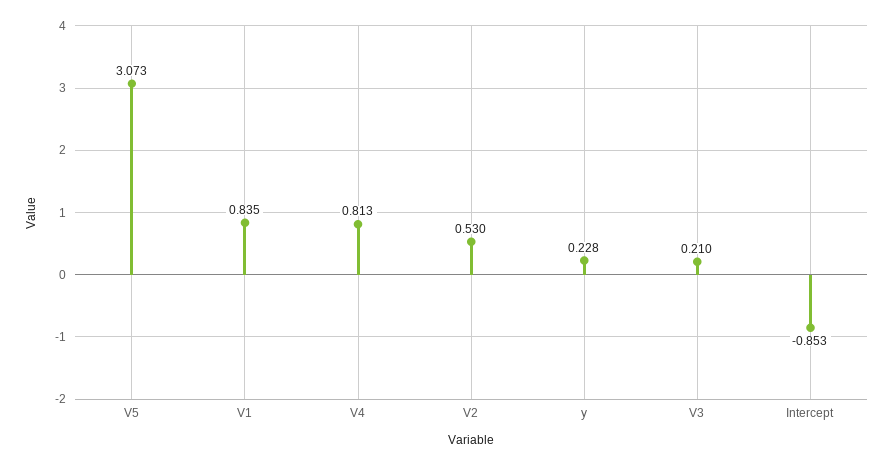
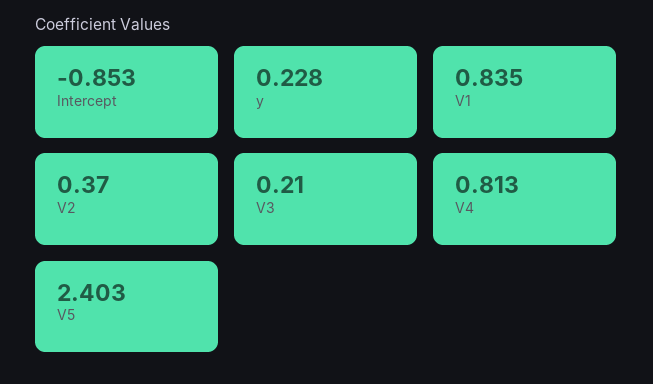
  {
-   "V5": 3.073,
+   "V5": 2.403,
    "V1": 0.835,
    "V4": 0.813,
-   "V2": 0.53,
+   "V2": 0.37,
    "y": 0.228,
    "V3": 0.21,
    "Intercept": -0.853
  }

